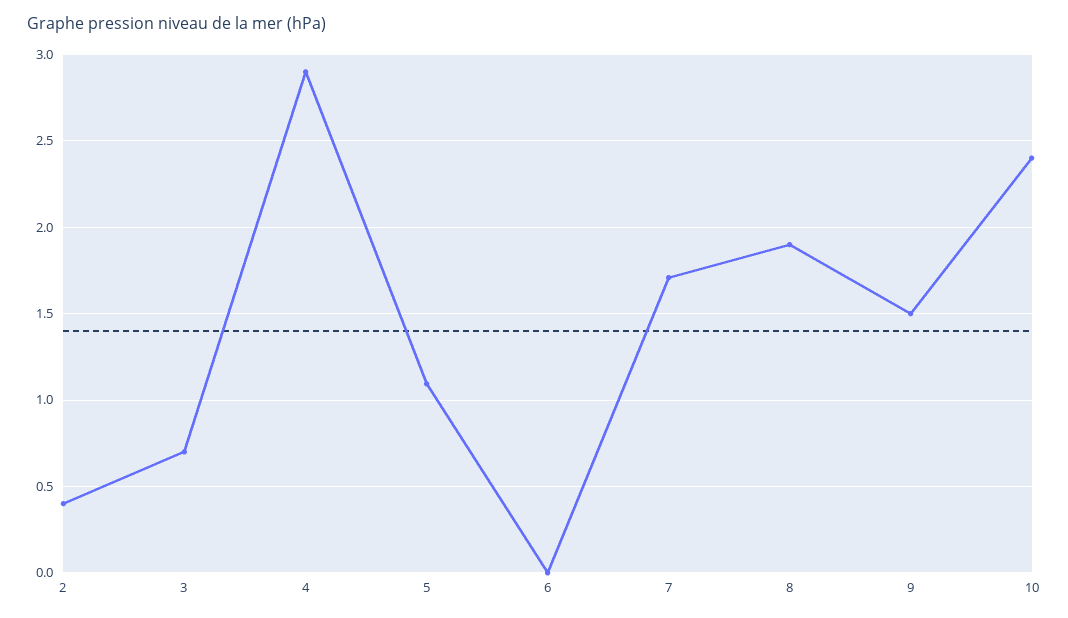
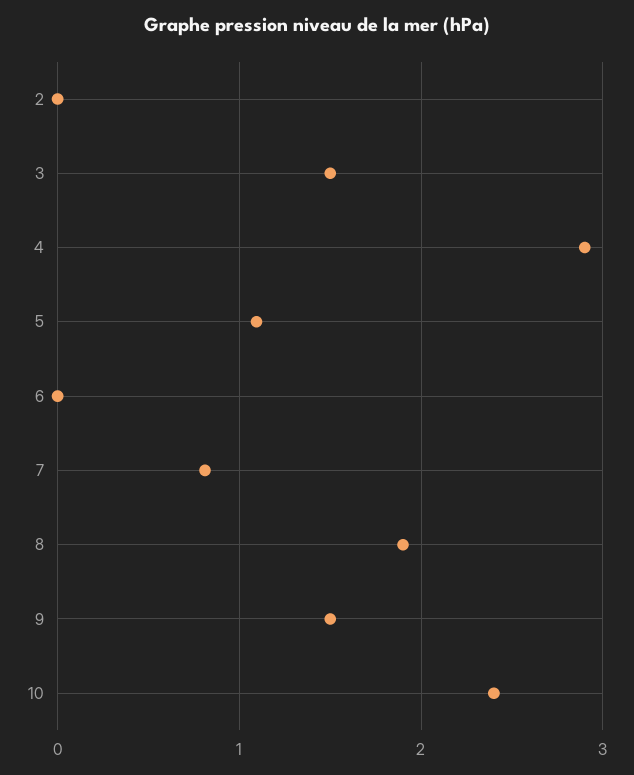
  {
-   "2": 0.4,
+   "2": 0,
-   "3": 0.7,
+   "3": 1.5,
    "4": 2.9,
    "5": 1.1,
    "6": 0,
-   "7": 1.7,
+   "7": 0.8,
    "8": 1.9,
    "9": 1.5,
    "10": 2.4
  }

